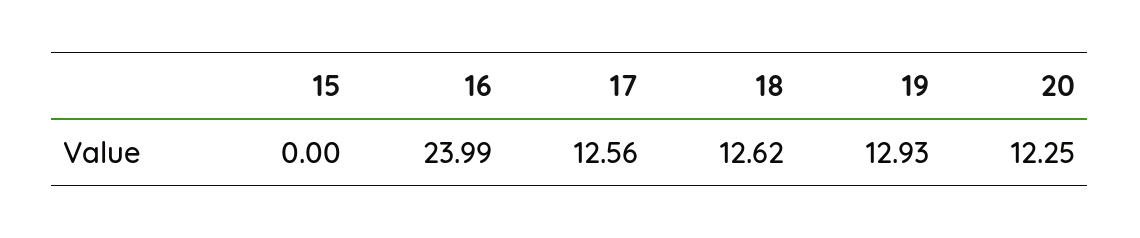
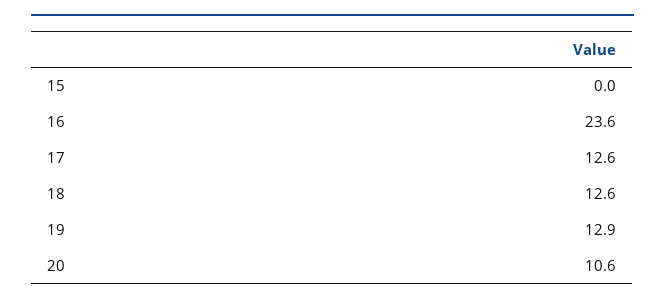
  {
    "15": 0,
-   "16": 23.99,
+   "16": 23.6,
    "17": 12.56,
    "18": 12.62,
    "19": 12.93,
-   "20": 12.25
+   "20": 10.6
  }

